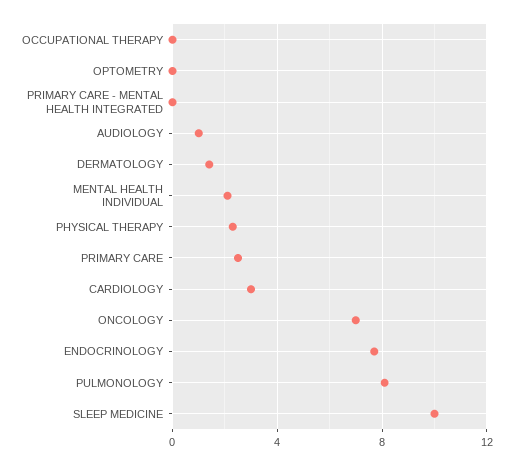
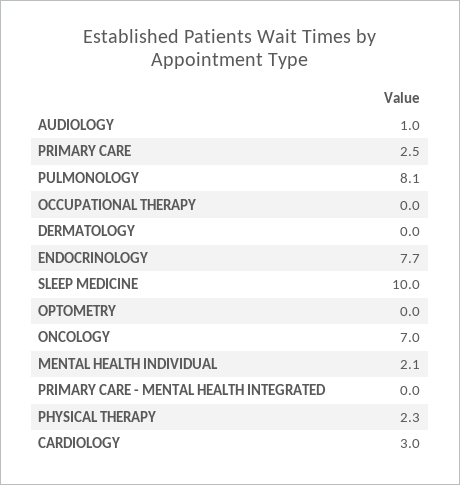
  {
    "OCCUPATIONAL THERAPY": 0,
    "OPTOMETRY": 0,
    "PRIMARY CARE - MENTAL HEALTH INTEGRATED": 0,
    "AUDIOLOGY": 1,
-   "DERMATOLOGY": 1.5,
+   "DERMATOLOGY": 0,
    "MENTAL HEALTH INDIVIDUAL": 2.1,
    "PHYSICAL THERAPY": 2.3,
    "PRIMARY CARE": 2.5,
    "CARDIOLOGY": 3,
    "ONCOLOGY": 7,
    "ENDOCRINOLOGY": 7.7,
    "PULMONOLOGY": 8.1,
    "SLEEP MEDICINE": 10
  }

